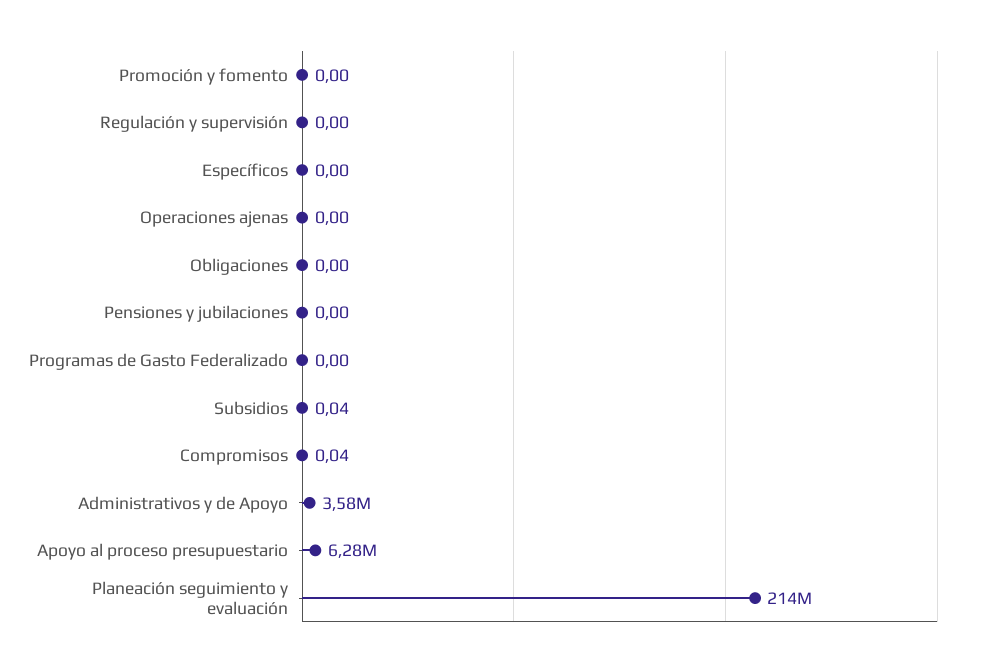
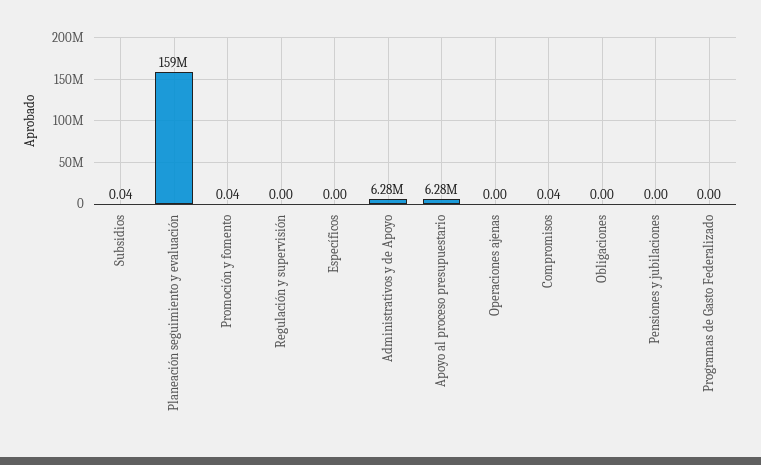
  {
-   "Promoción y fomento": 0,
+   "Promoción y fomento": 0.04,
    "Regulación y supervisión": 0,
    "Específicos": 0,
    "Operaciones ajenas": 0,
    "Obligaciones": 0,
    "Pensiones y jubilaciones": 0,
    "Programas de Gasto Federalizado": 0,
    "Subsidios": 0.04,
    "Compromisos": 0.04,
-   "Administrativos y de Apoyo": 3580000,
+   "Administrativos y de Apoyo": 6280000,
    "Apoyo al proceso presupuestario": 6280000,
-   "Planeación seguimiento y evaluación": 214000000
+   "Planeación seguimiento y evaluación": 159000000
  }

